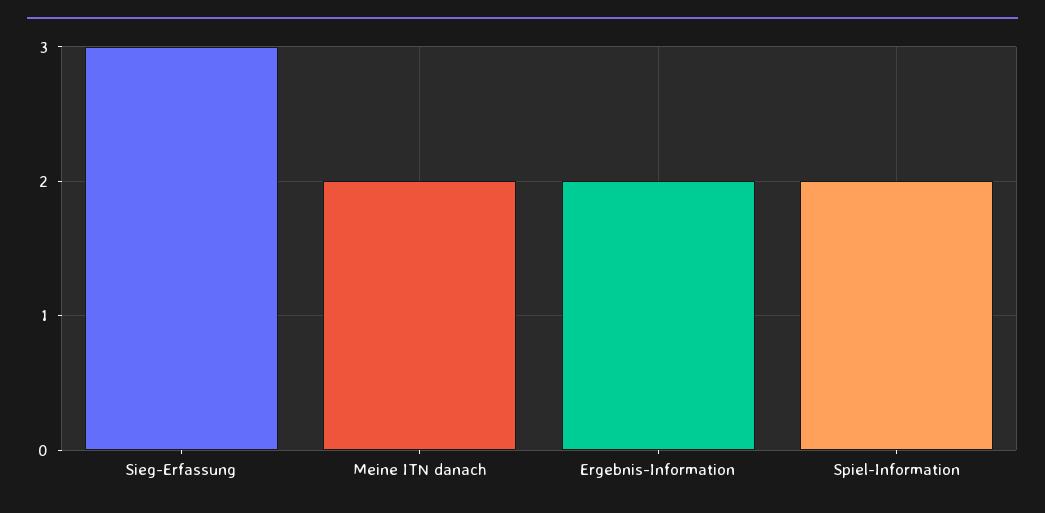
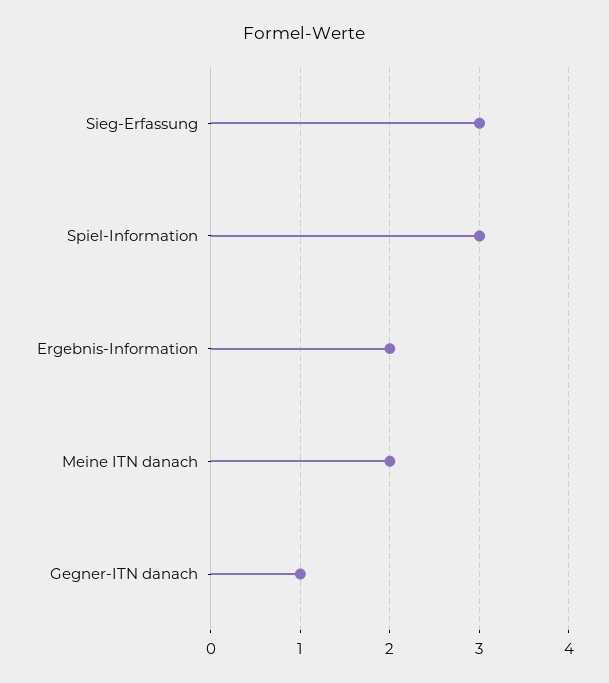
  {
    "Sieg-Erfassung": 3,
    "Meine ITN danach": 2,
    "Ergebnis-Information": 2,
-   "Spiel-Information": 2
+   "Spiel-Information": 3,
+   "Gegner-ITN danach": 1
  }

